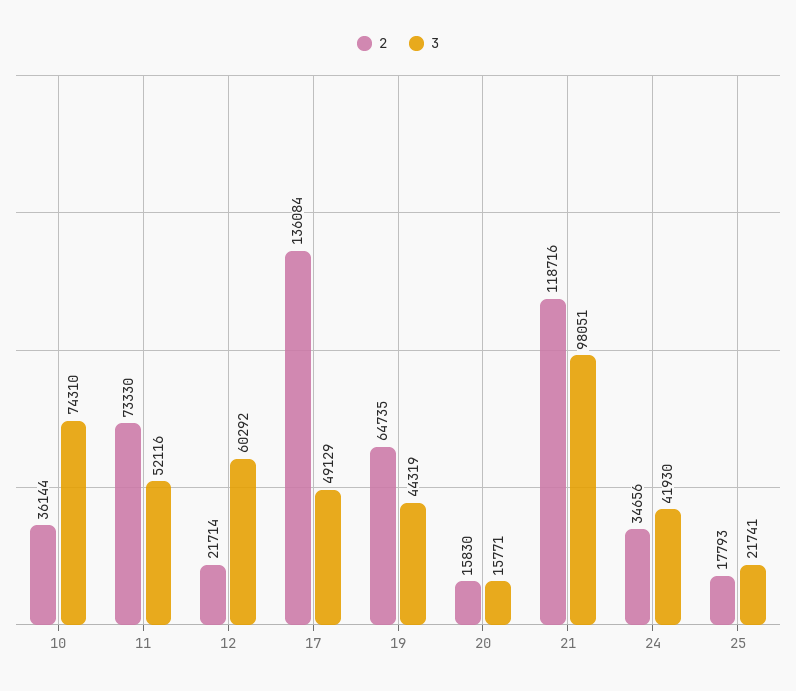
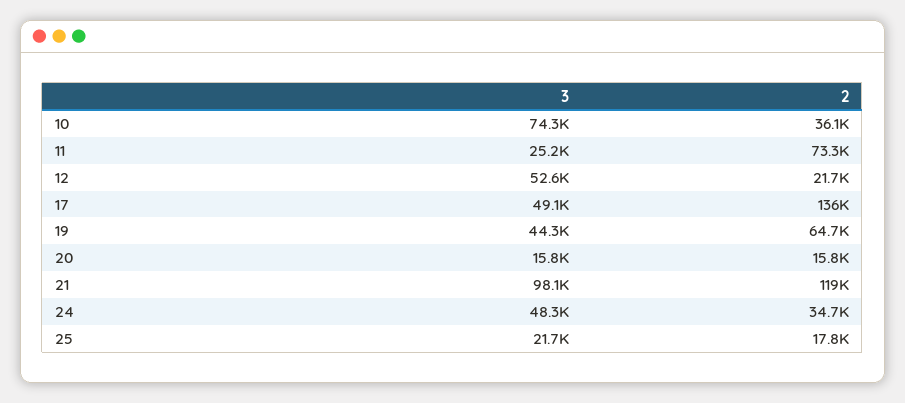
  {
    "2": {
      "10": 36144,
      "11": 73330,
      "12": 21714,
      "17": 136084,
      "19": 64735,
      "20": 15830,
      "21": 118716,
      "24": 34656,
      "25": 17793
    },
    "3": {
      "10": 74310,
-     "11": 52116,
+     "11": 25200,
-     "12": 60292,
+     "12": 52600,
      "17": 49129,
      "19": 44319,
      "20": 15771,
      "21": 98051,
-     "24": 41930,
+     "24": 48300,
      "25": 21741
    }
  }

